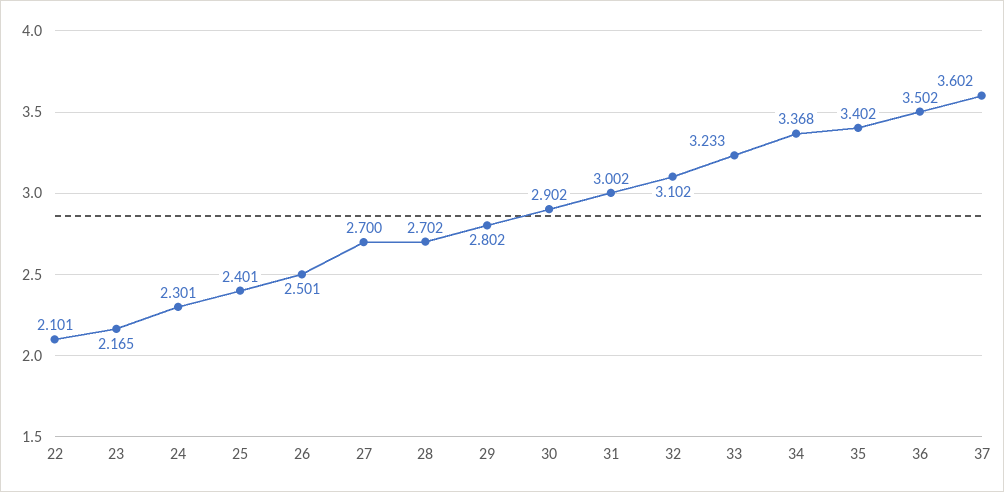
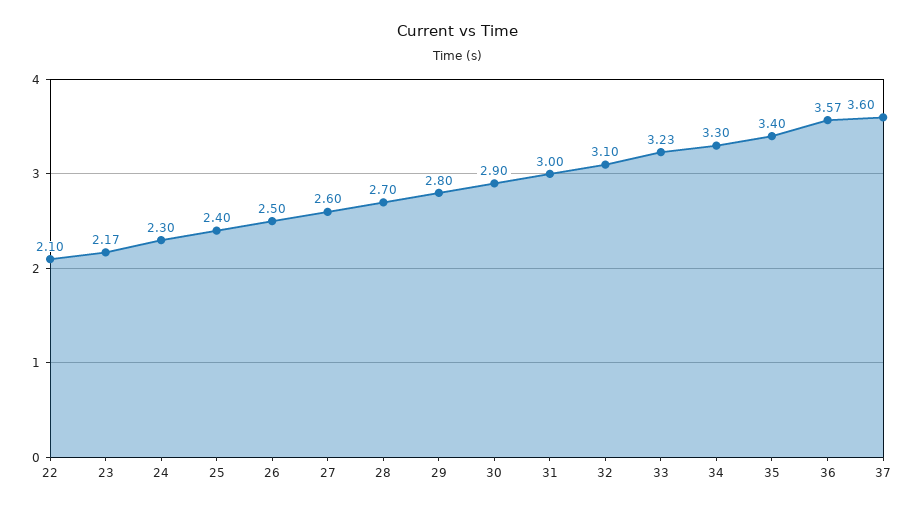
  {
    "22": 2.101,
    "23": 2.165,
    "24": 2.301,
    "25": 2.401,
    "26": 2.501,
-   "27": 2.7,
+   "27": 2.6,
    "28": 2.702,
    "29": 2.802,
    "30": 2.902,
    "31": 3.002,
    "32": 3.102,
    "33": 3.233,
-   "34": 3.368,
+   "34": 3.3,
    "35": 3.402,
-   "36": 3.502,
+   "36": 3.57,
    "37": 3.602
  }

